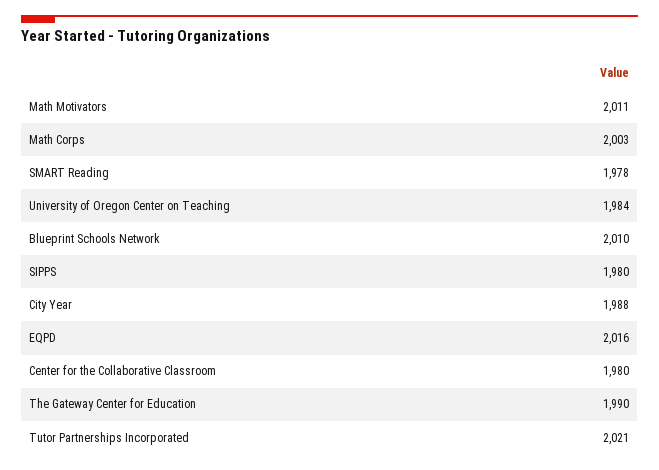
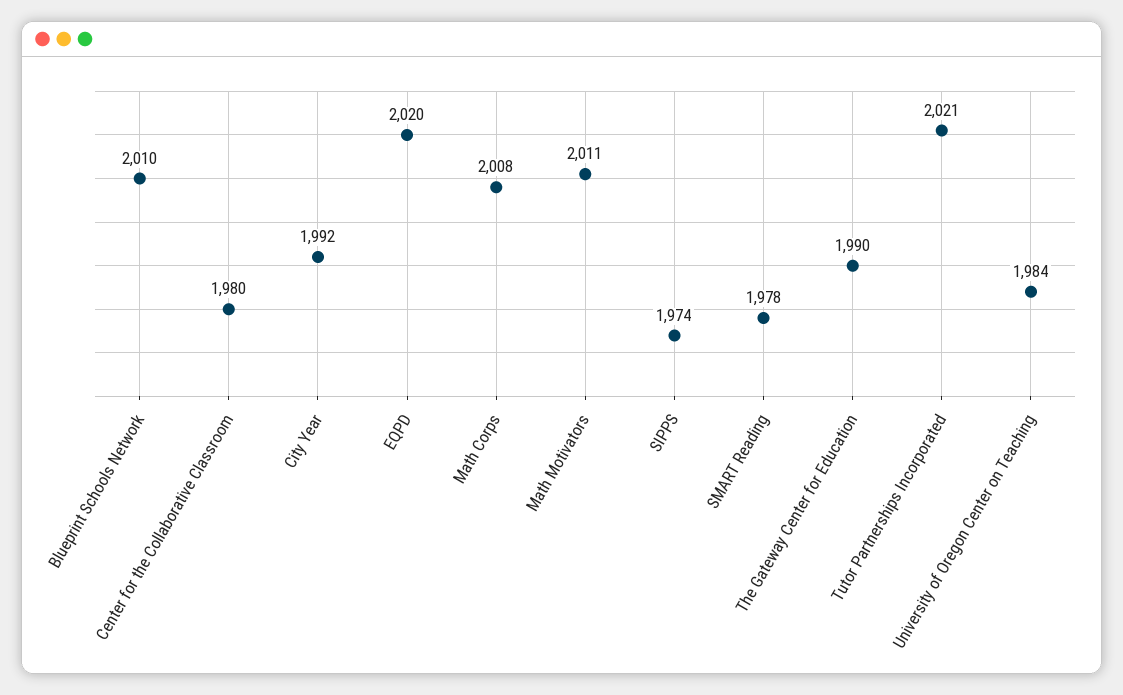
  {
    "Math Motivators": 2011,
-   "Math Corps": 2003,
+   "Math Corps": 2008,
    "SMART Reading": 1978,
    "University of Oregon Center on Teaching": 1984,
    "Blueprint Schools Network": 2010,
-   "SIPPS": 1980,
+   "SIPPS": 1974,
-   "City Year": 1988,
+   "City Year": 1992,
-   "EQPD": 2016,
+   "EQPD": 2020,
    "Center for the Collaborative Classroom": 1980,
    "The Gateway Center for Education": 1990,
    "Tutor Partnerships Incorporated": 2021
  }

